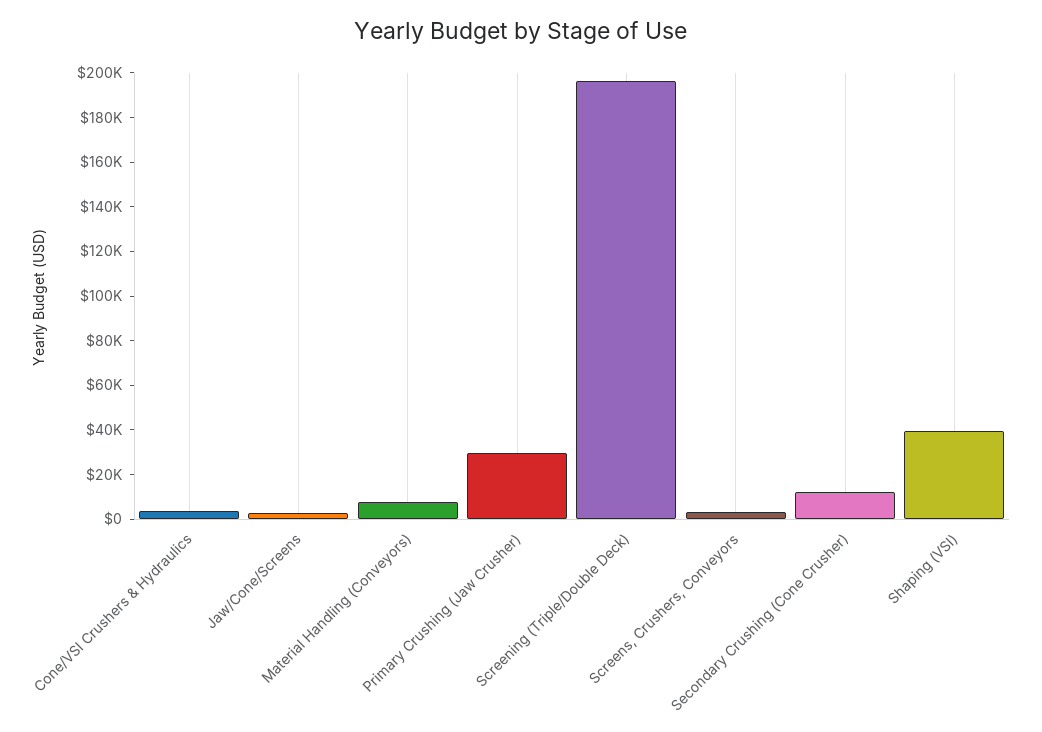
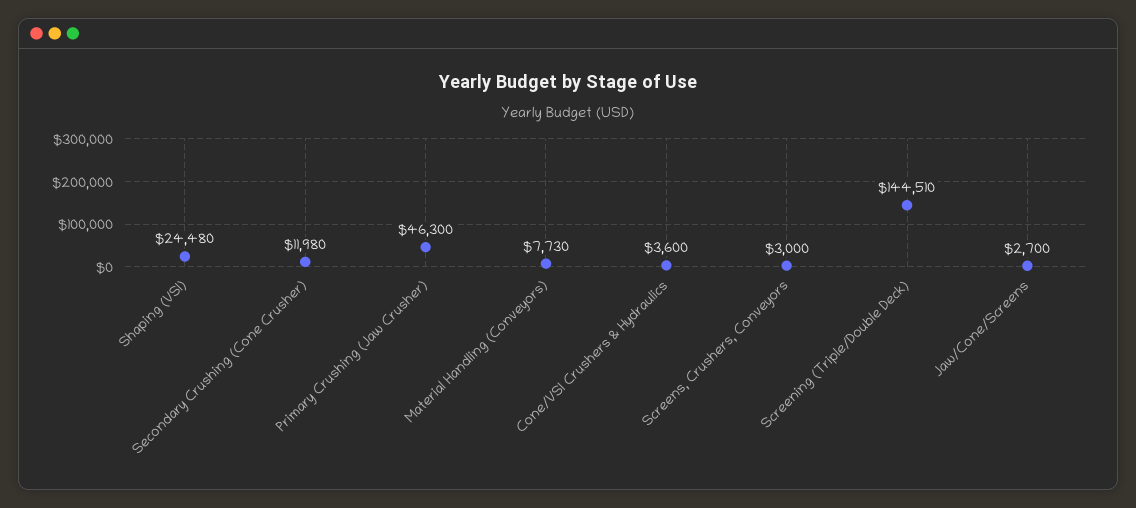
  {
    "Cone/VSI Crushers & Hydraulics": 3600,
    "Jaw/Cone/Screens": 2700,
    "Material Handling (Conveyors)": 7730,
-   "Primary Crushing (Jaw Crusher)": 30000,
+   "Primary Crushing (Jaw Crusher)": 46300,
-   "Screening (Triple/Double Deck)": 195000,
+   "Screening (Triple/Double Deck)": 144510,
    "Screens, Crushers, Conveyors": 3000,
    "Secondary Crushing (Cone Crusher)": 11980,
-   "Shaping (VSI)": 40000
+   "Shaping (VSI)": 24480
  }

